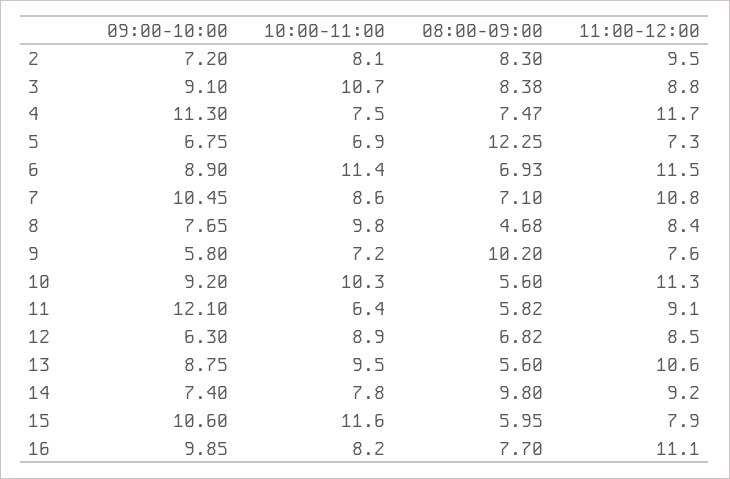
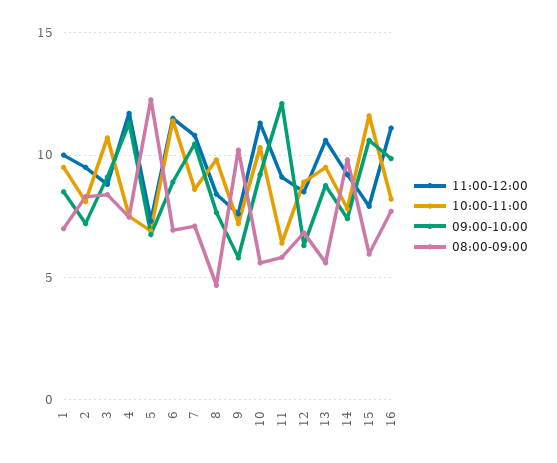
  {
    "09:00-10:00": {
      "2": 7.2,
      "3": 9.1,
      "4": 11.3,
      "5": 6.75,
      "6": 8.9,
      "7": 10.45,
      "8": 7.65,
      "9": 5.8,
      "10": 9.2,
      "11": 12.1,
      "12": 6.3,
      "13": 8.75,
      "14": 7.4,
      "15": 10.6,
-     "16": 9.85
+     "16": 9.85,
+     "1": 8.5
    },
    "10:00-11:00": {
      "2": 8.1,
      "3": 10.7,
      "4": 7.5,
      "5": 6.9,
      "6": 11.4,
      "7": 8.6,
      "8": 9.8,
      "9": 7.2,
      "10": 10.3,
      "11": 6.4,
      "12": 8.9,
      "13": 9.5,
      "14": 7.8,
      "15": 11.6,
-     "16": 8.2
+     "16": 8.2,
+     "1": 9.5
    },
    "08:00-09:00": {
      "2": 8.3,
      "3": 8.38,
      "4": 7.47,
      "5": 12.25,
      "6": 6.93,
      "7": 7.1,
      "8": 4.68,
      "9": 10.2,
      "10": 5.6,
      "11": 5.82,
      "12": 6.82,
      "13": 5.6,
      "14": 9.8,
      "15": 5.95,
-     "16": 7.7
+     "16": 7.7,
+     "1": 7
    },
    "11:00-12:00": {
      "2": 9.5,
      "3": 8.8,
      "4": 11.7,
      "5": 7.3,
      "6": 11.5,
      "7": 10.8,
      "8": 8.4,
      "9": 7.6,
      "10": 11.3,
      "11": 9.1,
      "12": 8.5,
      "13": 10.6,
      "14": 9.2,
      "15": 7.9,
-     "16": 11.1
+     "16": 11.1,
+     "1": 10
    }
  }

